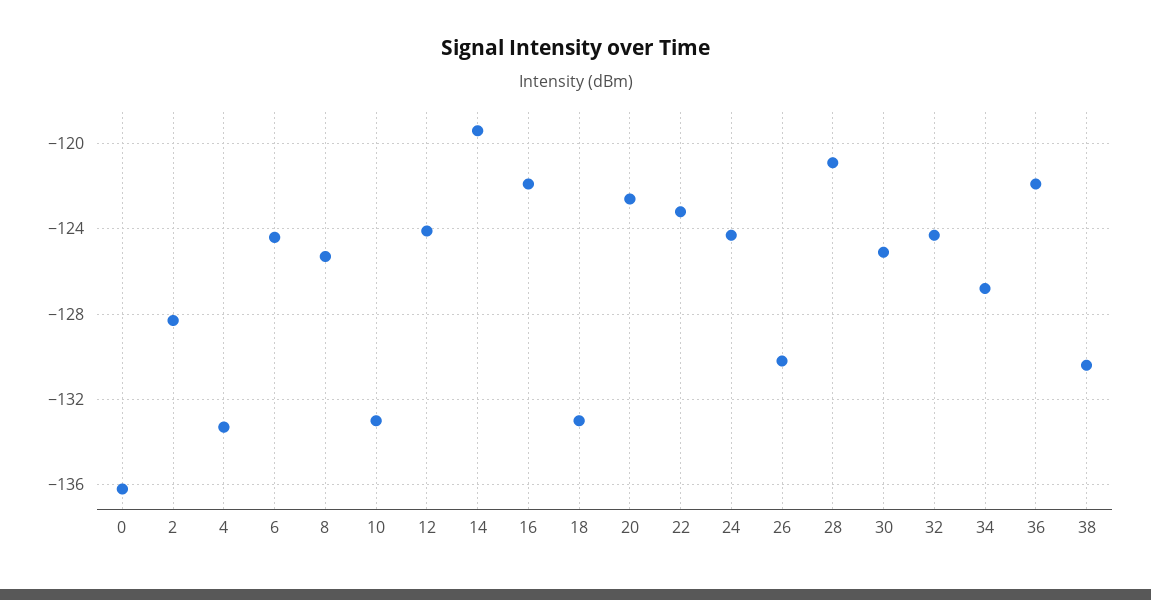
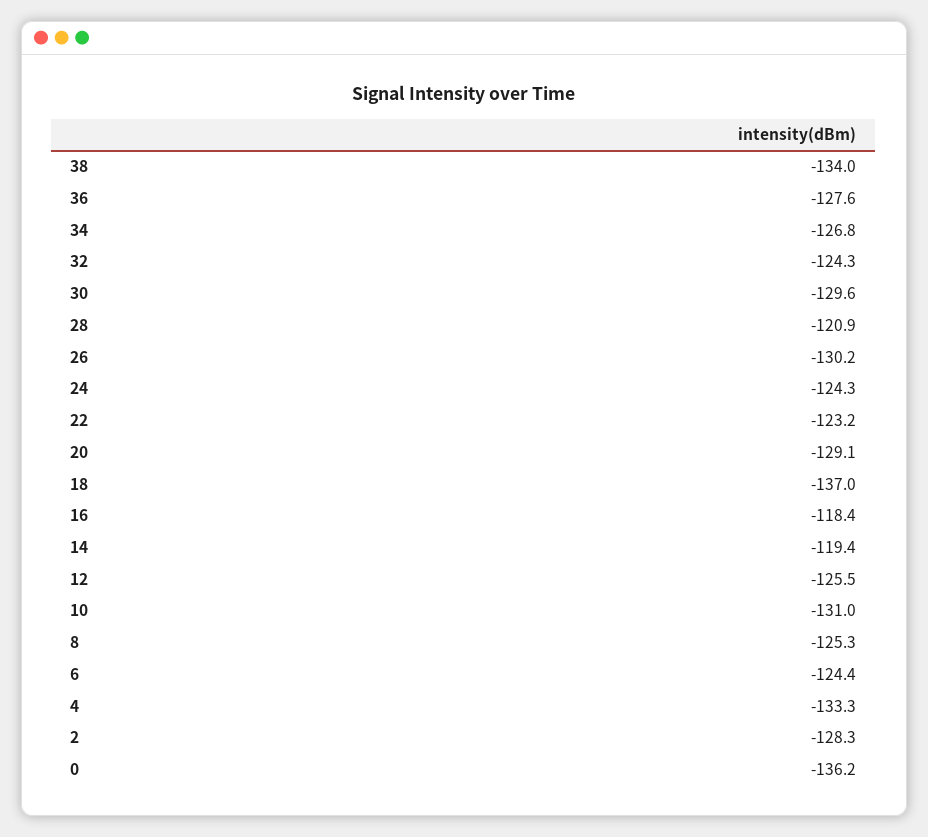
  {
    "0": -136.2,
    "2": -128.3,
    "4": -133.3,
    "6": -124.4,
    "8": -125.3,
-   "10": -133,
+   "10": -131,
-   "12": -124,
+   "12": -125.5,
    "14": -119.4,
-   "16": -122,
+   "16": -118.4,
-   "18": -133,
+   "18": -137,
-   "20": -122.5,
+   "20": -129.1,
    "22": -123.2,
    "24": -124.3,
    "26": -130.2,
    "28": -120.9,
-   "30": -125,
+   "30": -129.6,
    "32": -124.3,
    "34": -126.8,
-   "36": -122,
+   "36": -127.6,
-   "38": -130.5
+   "38": -134
  }

